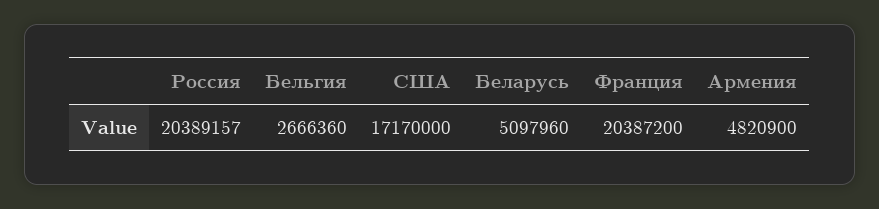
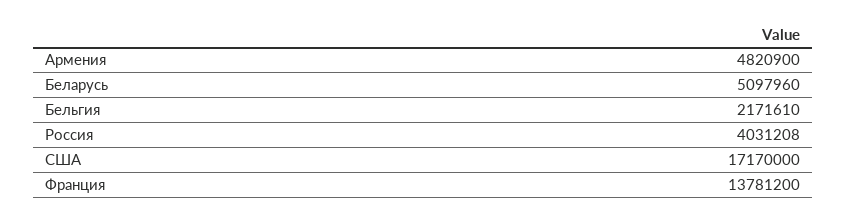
  {
-   "Россия": 20389157,
+   "Россия": 4031208,
-   "Бельгия": 2666360,
+   "Бельгия": 2171610,
    "США": 17170000,
    "Беларусь": 5097960,
-   "Франция": 20387200,
+   "Франция": 13781200,
    "Армения": 4820900
  }

